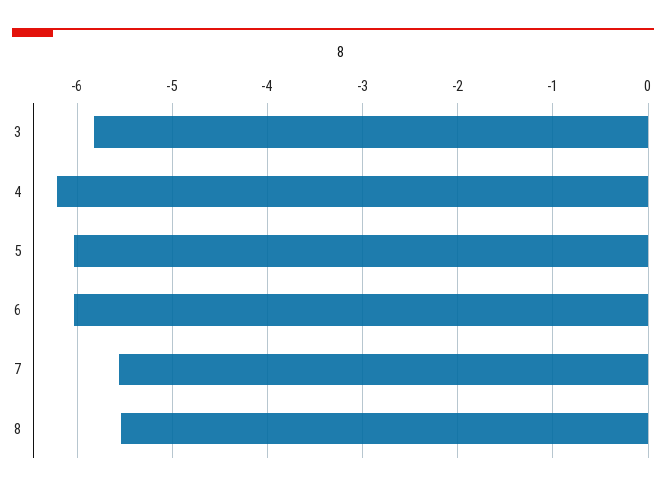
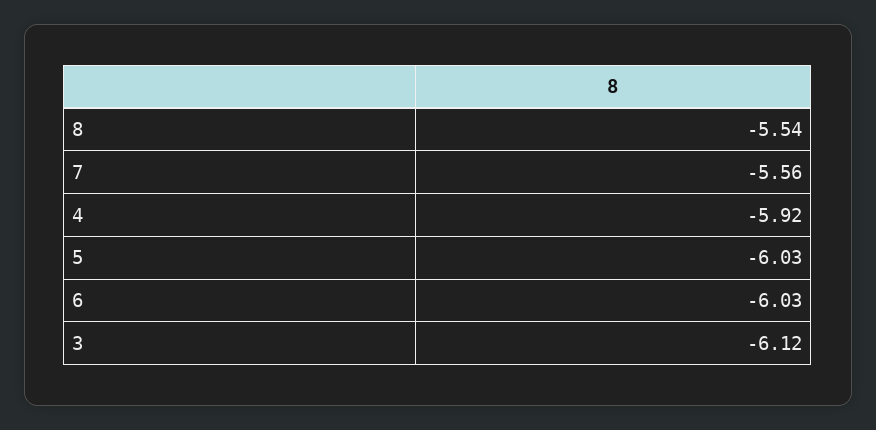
  {
-   "3": -5.8,
+   "3": -6.12,
-   "4": -6.2,
+   "4": -5.92,
    "5": -6.03,
    "6": -6.03,
    "7": -5.56,
    "8": -5.54
  }

